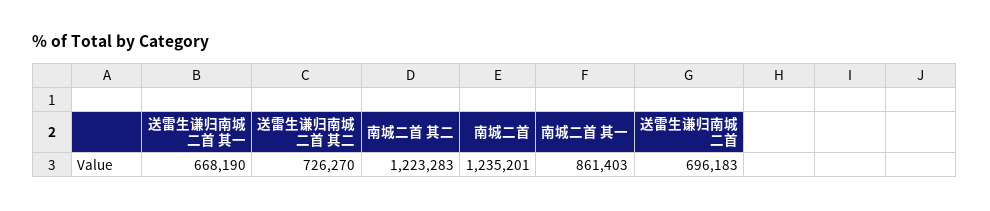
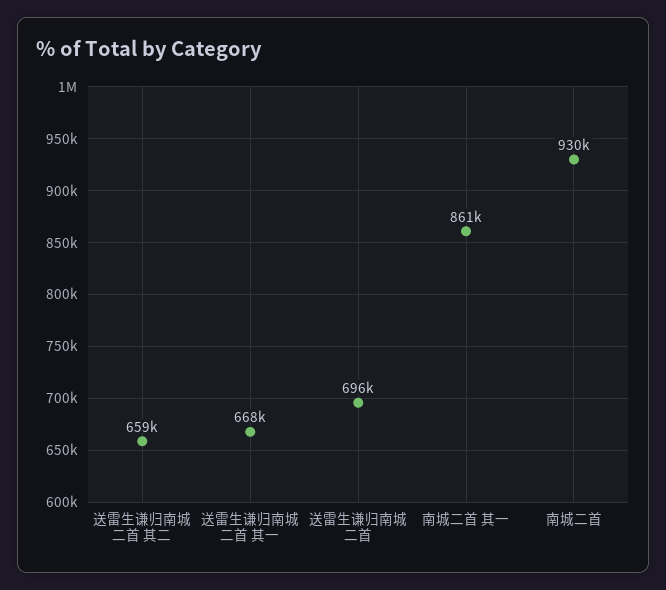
  {
    "送雷生谦归南城二首 其一": 668190,
-   "送雷生谦归南城二首 其二": 726270,
+   "送雷生谦归南城二首 其二": 659000,
-   "南城二首 其二": 1223283,
-   "南城二首": 1235201,
+   "南城二首": 930000,
    "南城二首 其一": 861403,
    "送雷生谦归南城二首": 696183
  }

